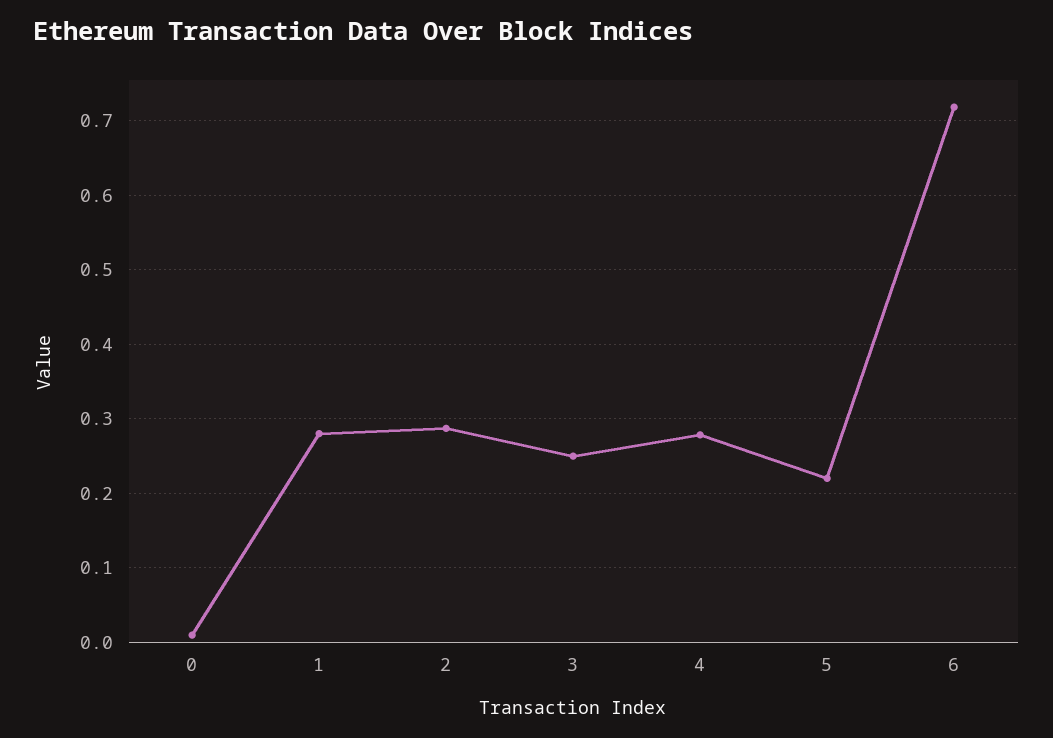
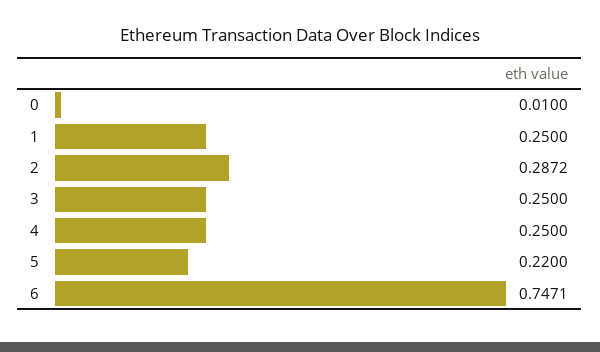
  {
    "0": 0.01,
-   "1": 0.28,
+   "1": 0.25,
    "2": 0.2872,
    "3": 0.25,
-   "4": 0.28,
+   "4": 0.25,
    "5": 0.22,
-   "6": 0.72
+   "6": 0.7471
  }

